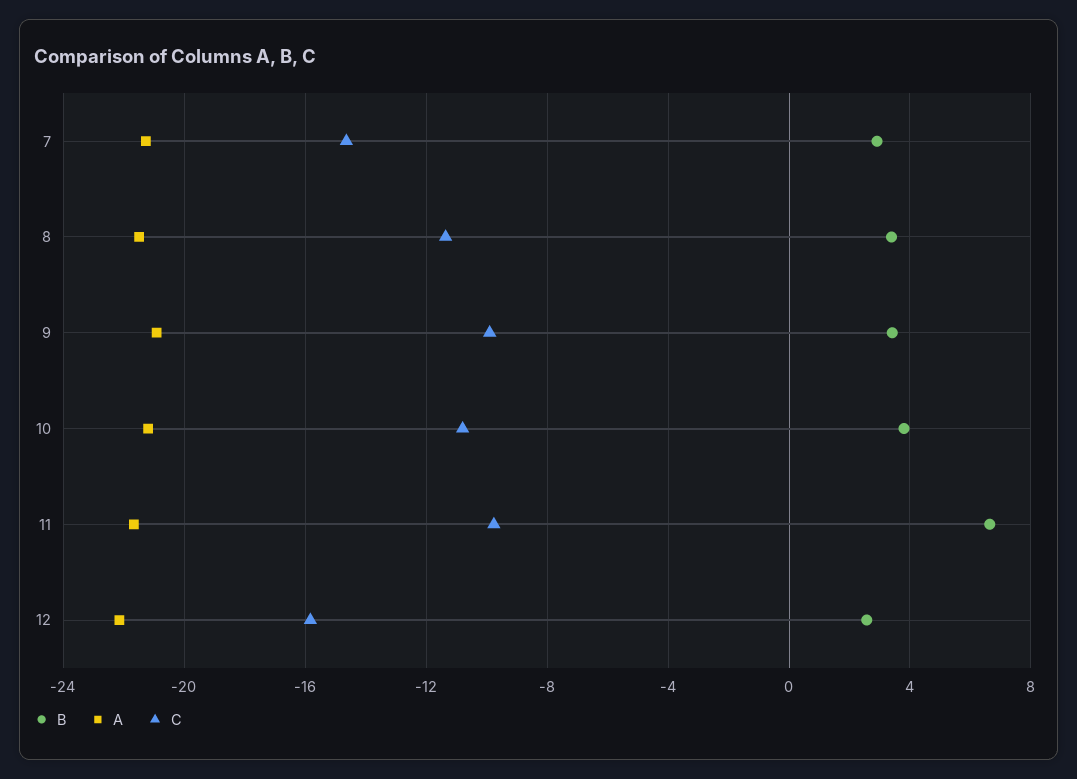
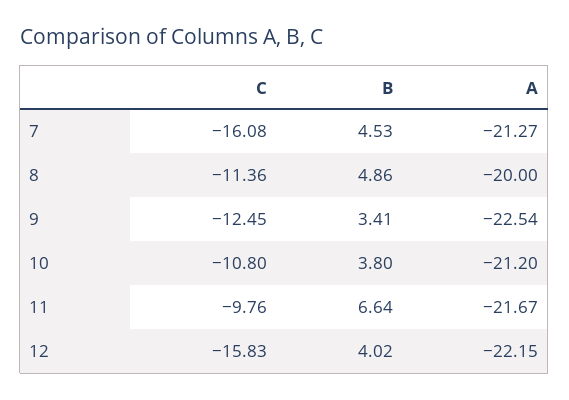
  {
    "B": {
-     "7": 3,
+     "7": 4.53,
-     "8": 3.5,
+     "8": 4.86,
      "9": 3.41,
      "10": 3.8,
      "11": 6.64,
-     "12": 2.5
+     "12": 4.02
    },
    "A": {
      "7": -21.27,
-     "8": -21.5,
+     "8": -20,
-     "9": -21,
+     "9": -22.54,
      "10": -21.2,
      "11": -21.67,
      "12": -22.15
    },
    "C": {
-     "7": -14.5,
+     "7": -16.08,
      "8": -11.36,
-     "9": -10,
+     "9": -12.45,
      "10": -10.8,
      "11": -9.76,
      "12": -15.83
    }
  }

